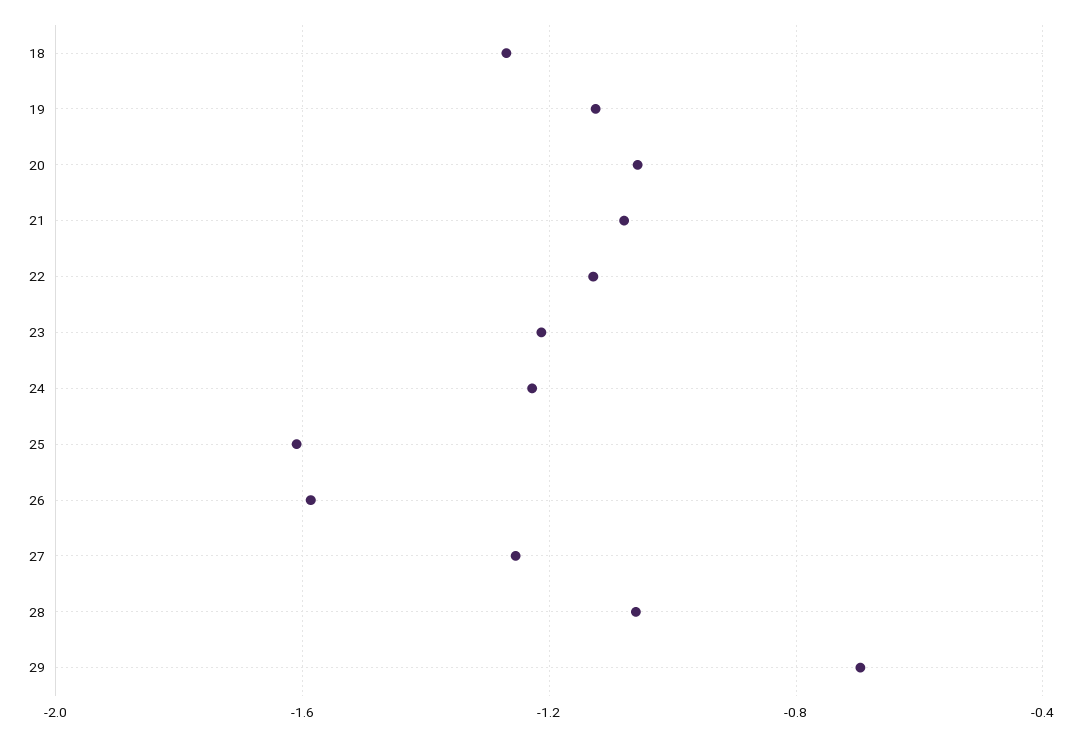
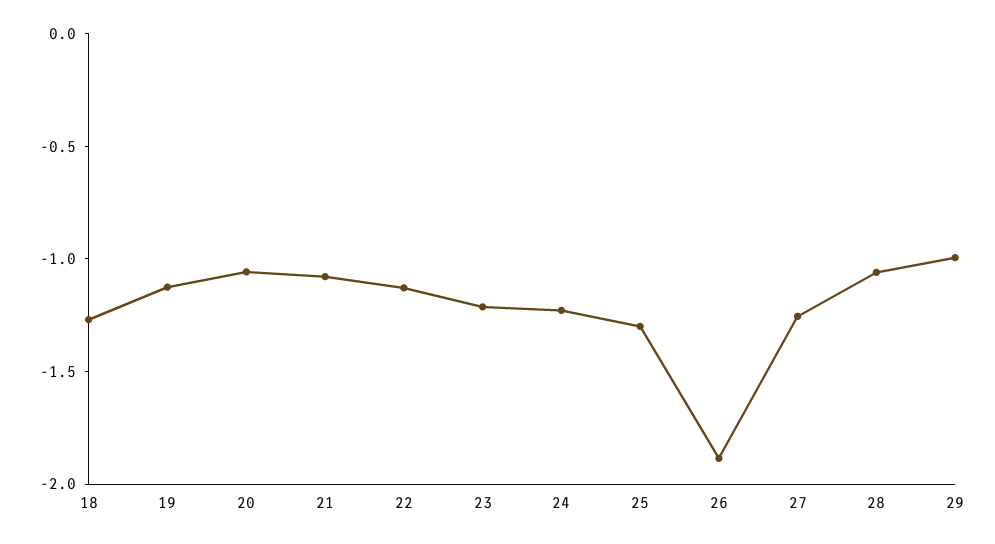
  {
    "18": -1.25,
    "19": -1.15,
    "20": -1.05,
    "21": -1.1,
    "22": -1.15,
    "23": -1.2,
    "24": -1.25,
-   "25": -1.6,
+   "25": -1.3,
-   "26": -1.6,
+   "26": -1.9,
    "27": -1.25,
    "28": -1.05,
-   "29": -0.7
+   "29": -1
  }

